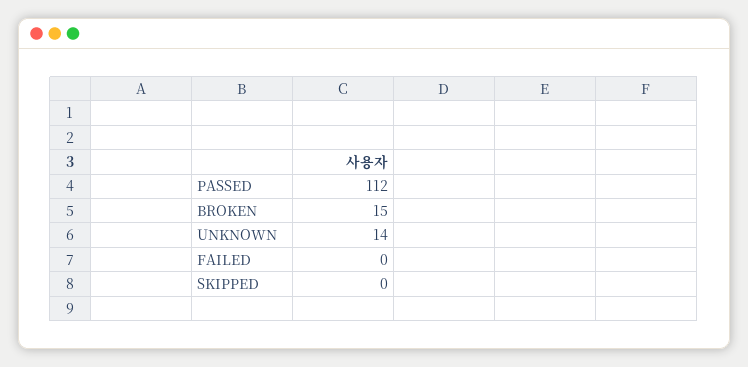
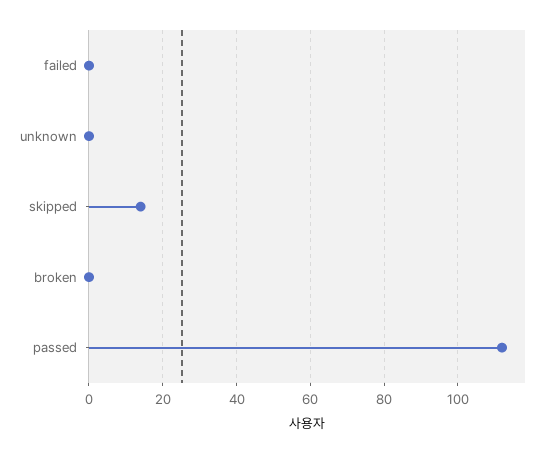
  {
    "PASSED": 112,
-   "BROKEN": 15,
+   "BROKEN": 0,
-   "UNKNOWN": 14,
+   "UNKNOWN": 0,
    "FAILED": 0,
-   "SKIPPED": 0
+   "SKIPPED": 15
  }

